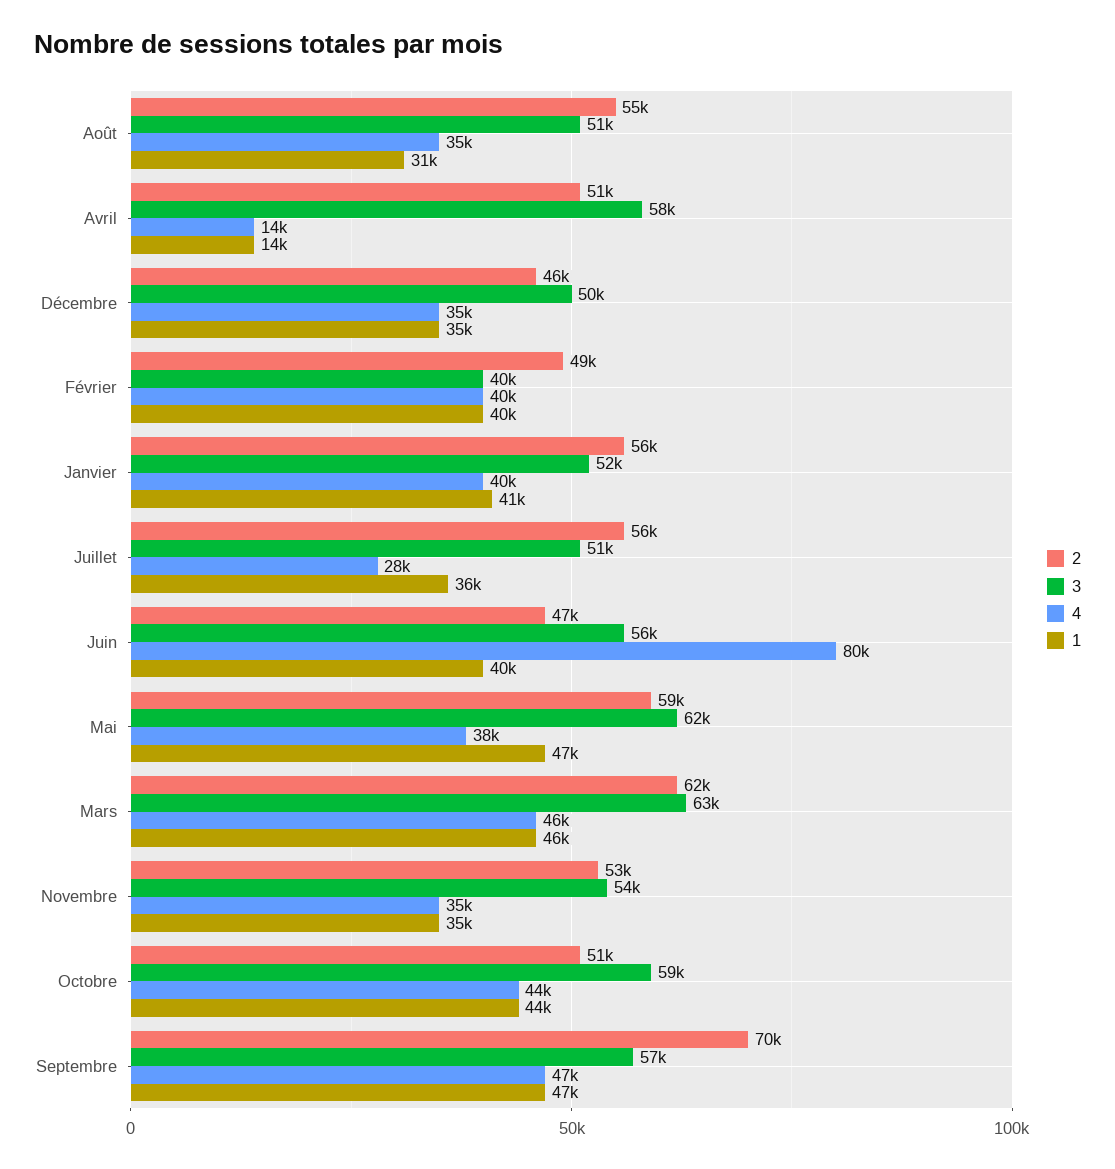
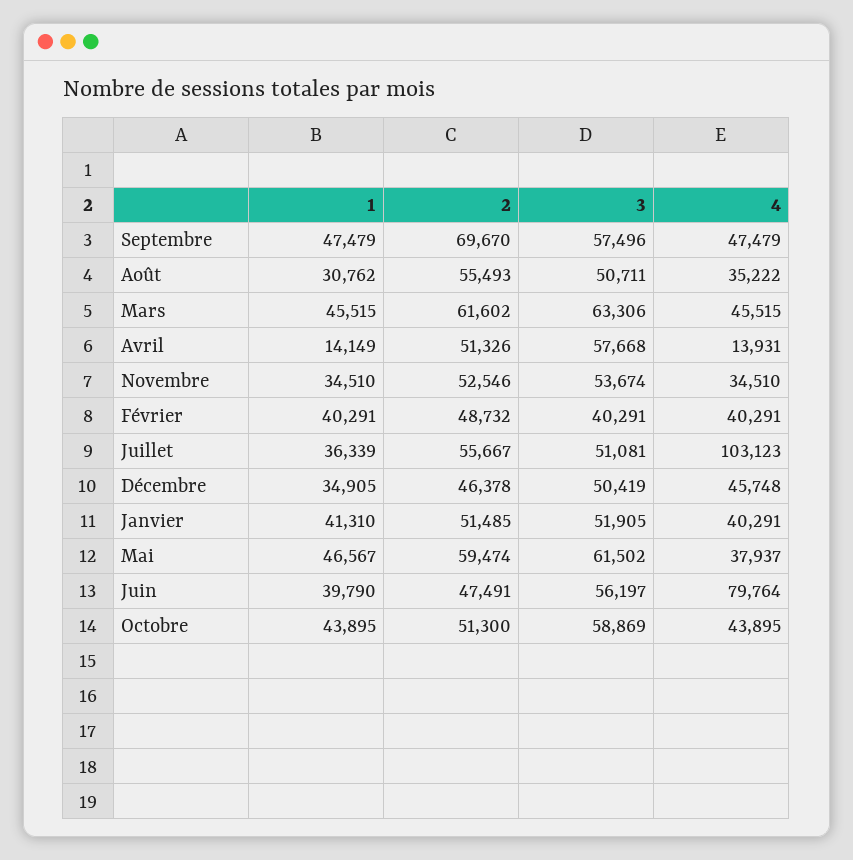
  {
    "2": {
      "Août": 55493,
      "Avril": 51326,
      "Décembre": 46378,
      "Février": 48732,
-     "Janvier": 56000,
+     "Janvier": 51485,
      "Juillet": 55667,
      "Juin": 47491,
      "Mai": 59474,
      "Mars": 61602,
      "Novembre": 52546,
      "Octobre": 51300,
      "Septembre": 69670
    },
    "3": {
      "Août": 50711,
      "Avril": 57668,
      "Décembre": 50419,
      "Février": 40291,
      "Janvier": 51905,
      "Juillet": 51081,
      "Juin": 56197,
      "Mai": 61502,
      "Mars": 63306,
      "Novembre": 53674,
      "Octobre": 58869,
      "Septembre": 57496
    },
    "4": {
      "Août": 35222,
      "Avril": 13931,
-     "Décembre": 35000,
+     "Décembre": 45748,
      "Février": 40291,
      "Janvier": 40291,
-     "Juillet": 28000,
+     "Juillet": 103123,
      "Juin": 79764,
      "Mai": 37937,
      "Mars": 45515,
      "Novembre": 34510,
      "Octobre": 43895,
      "Septembre": 47479
    },
    "1": {
      "Août": 30762,
      "Avril": 14149,
      "Décembre": 34905,
      "Février": 40291,
      "Janvier": 41310,
      "Juillet": 36339,
      "Juin": 39790,
      "Mai": 46567,
      "Mars": 45515,
      "Novembre": 34510,
      "Octobre": 43895,
      "Septembre": 47479
    }
  }

